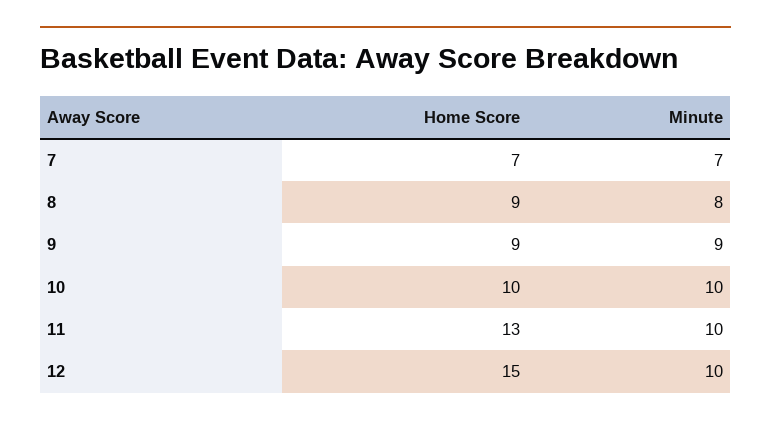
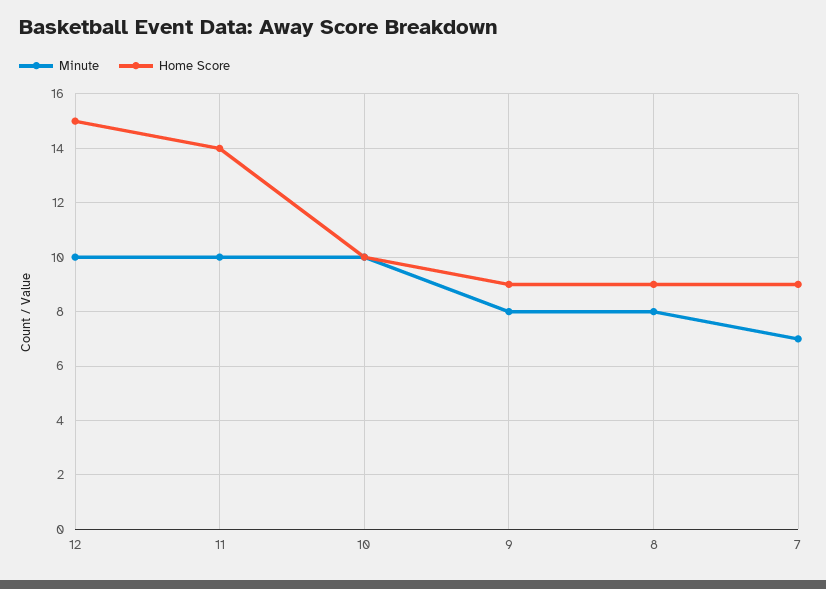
  {
    "Home Score": {
-     "7": 7,
+     "7": 9,
      "8": 9,
      "9": 9,
      "10": 10,
-     "11": 13,
+     "11": 14,
      "12": 15
    },
    "Minute": {
      "7": 7,
      "8": 8,
-     "9": 9,
+     "9": 8,
      "10": 10,
      "11": 10,
      "12": 10
    }
  }

